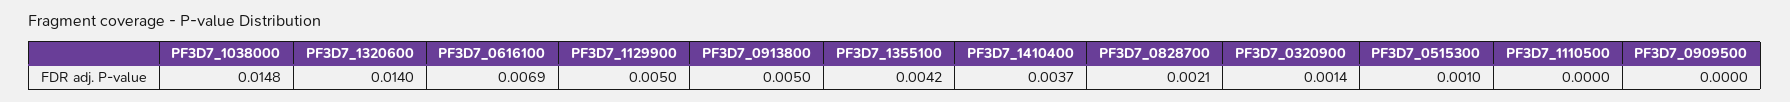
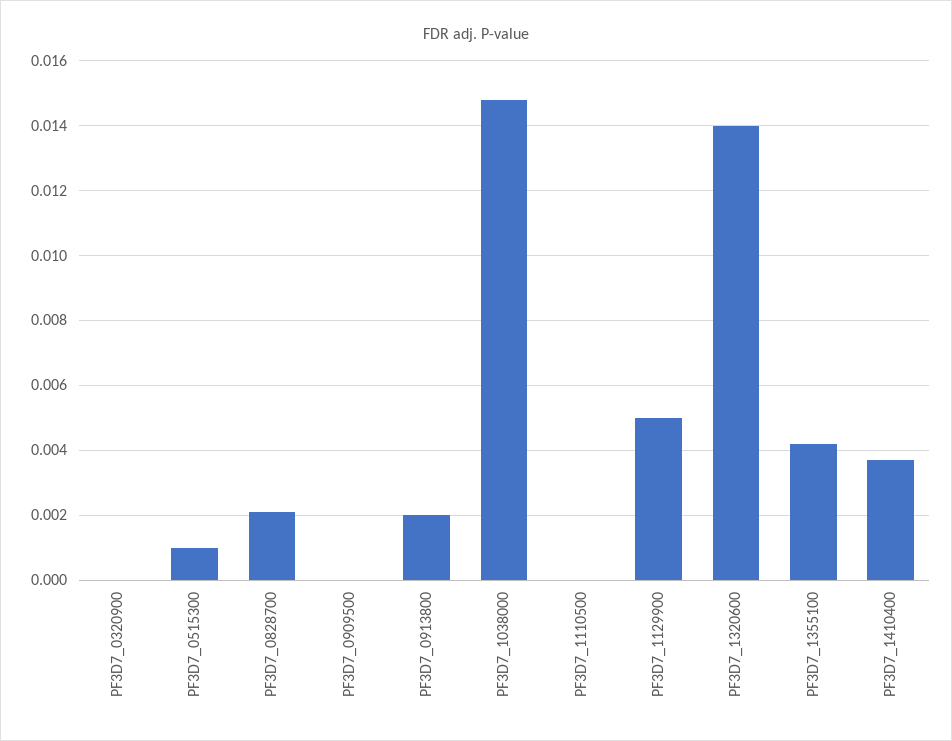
  {
    "PF3D7_1038000": 0.0148,
    "PF3D7_1320600": 0.014,
-   "PF3D7_0616100": 0.0069,
    "PF3D7_1129900": 0.005,
-   "PF3D7_0913800": 0.005,
+   "PF3D7_0913800": 0.002,
    "PF3D7_1355100": 0.0042,
    "PF3D7_1410400": 0.0037,
    "PF3D7_0828700": 0.0021,
-   "PF3D7_0320900": 0.0014,
+   "PF3D7_0320900": 0,
    "PF3D7_0515300": 0.001,
    "PF3D7_1110500": 0,
    "PF3D7_0909500": 0
  }

